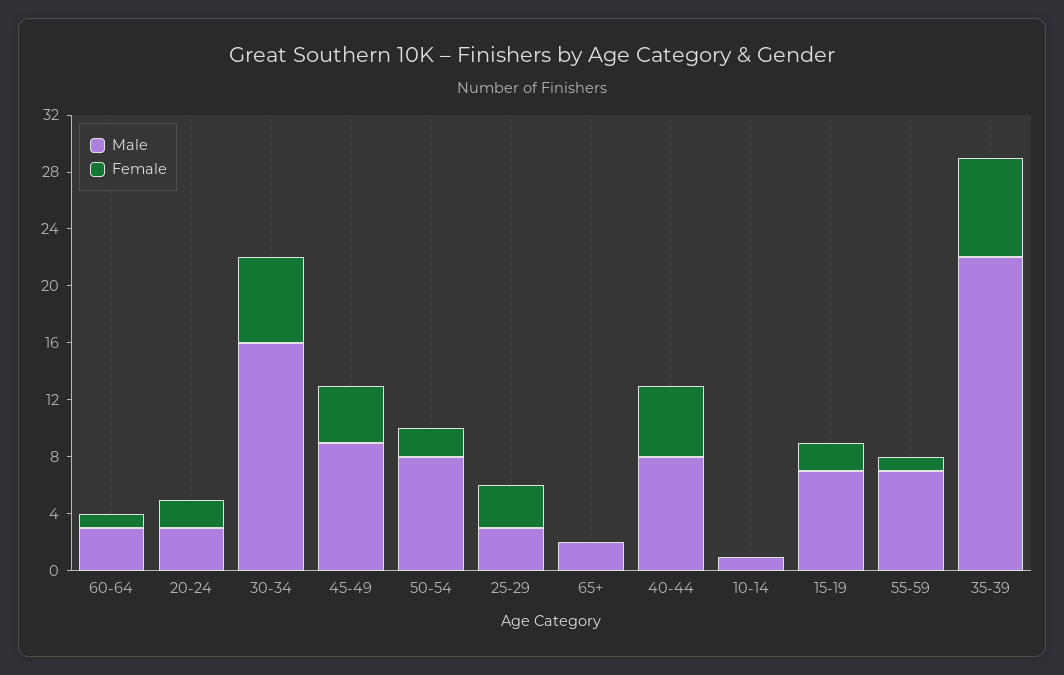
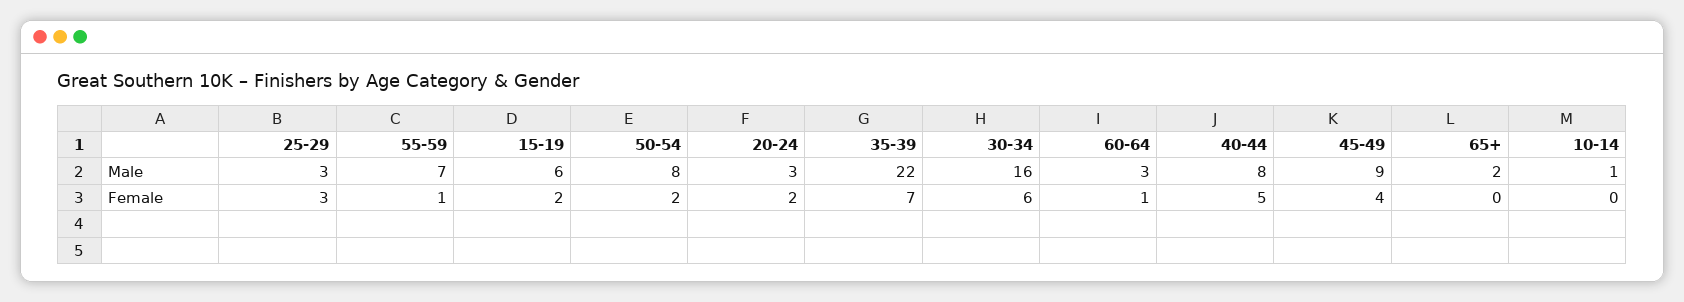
  {
    "Male": {
      "60-64": 3,
      "20-24": 3,
      "30-34": 16,
      "45-49": 9,
      "50-54": 8,
      "25-29": 3,
      "65+": 2,
      "40-44": 8,
      "10-14": 1,
-     "15-19": 7,
+     "15-19": 6,
      "55-59": 7,
      "35-39": 22
    },
    "Female": {
      "60-64": 1,
      "20-24": 2,
      "30-34": 6,
      "45-49": 4,
      "50-54": 2,
      "25-29": 3,
      "65+": 0,
      "40-44": 5,
      "10-14": 0,
      "15-19": 2,
      "55-59": 1,
      "35-39": 7
    }
  }

